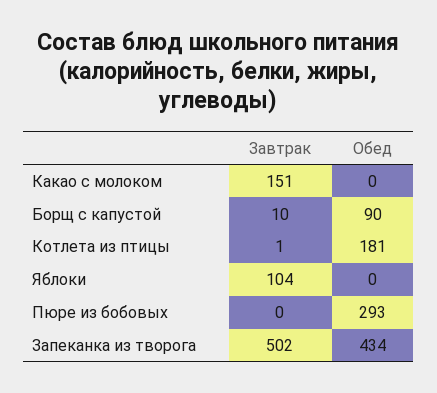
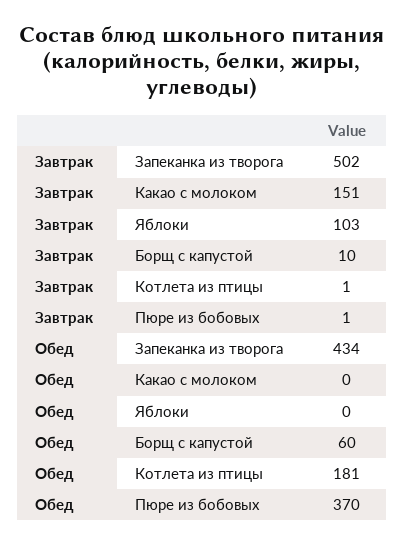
  {
    "Завтрак": {
      "Какао с молоком": 151,
      "Борщ с капустой": 10,
      "Котлета из птицы": 1,
-     "Яблоки": 104,
+     "Яблоки": 103,
-     "Пюре из бобовых": 0,
+     "Пюре из бобовых": 1,
      "Запеканка из творога": 502
    },
    "Обед": {
      "Какао с молоком": 0,
-     "Борщ с капустой": 90,
+     "Борщ с капустой": 60,
      "Котлета из птицы": 181,
      "Яблоки": 0,
-     "Пюре из бобовых": 293,
+     "Пюре из бобовых": 370,
      "Запеканка из творога": 434
    }
  }

